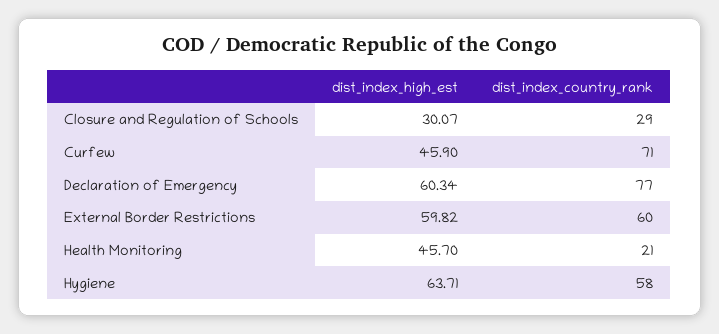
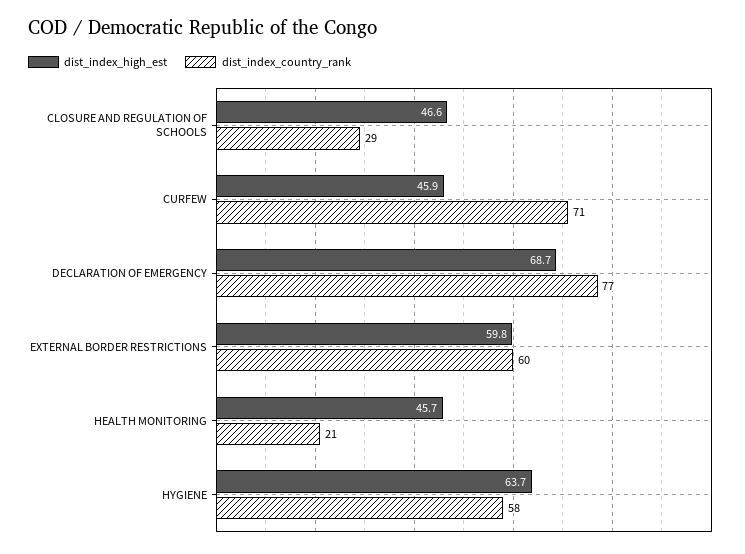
  {
    "dist_index_high_est": {
-     "Closure and Regulation of Schools": 30.07,
+     "Closure and Regulation of Schools": 46.6,
      "Curfew": 45.9,
-     "Declaration of Emergency": 60.34,
+     "Declaration of Emergency": 68.7,
      "External Border Restrictions": 59.82,
      "Health Monitoring": 45.7,
      "Hygiene": 63.71
    },
    "dist_index_country_rank": {
      "Closure and Regulation of Schools": 29,
      "Curfew": 71,
      "Declaration of Emergency": 77,
      "External Border Restrictions": 60,
      "Health Monitoring": 21,
      "Hygiene": 58
    }
  }

